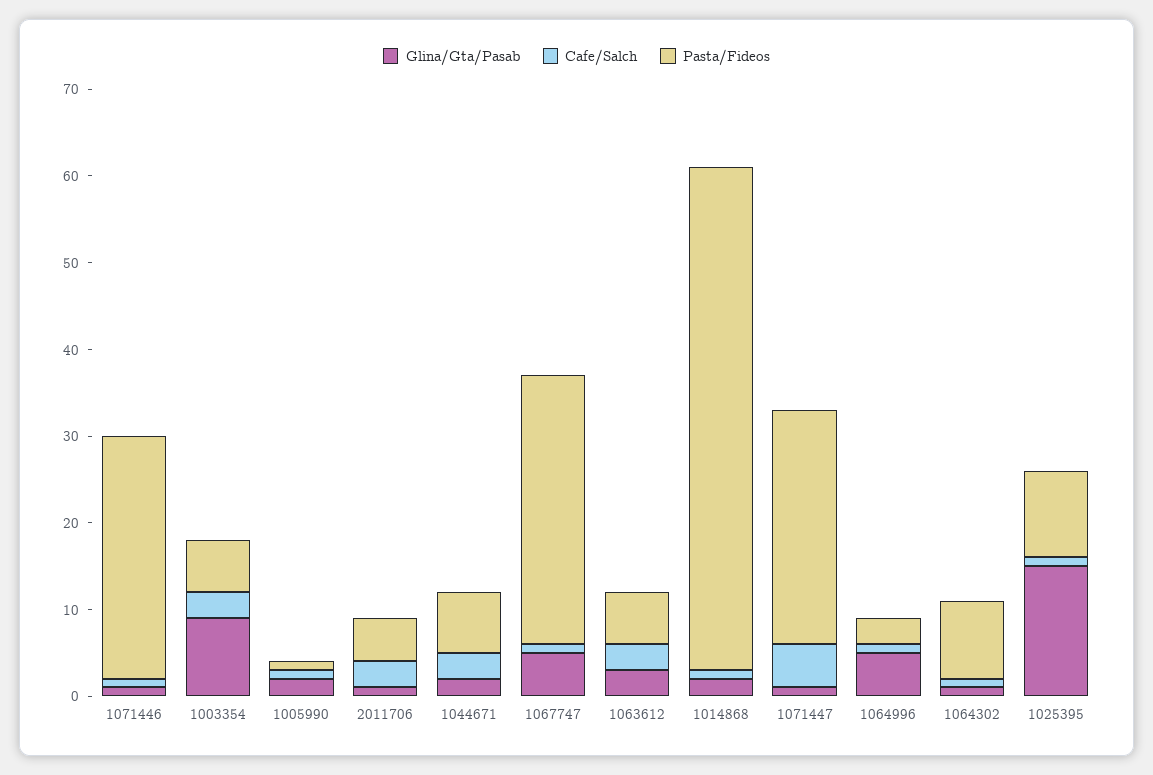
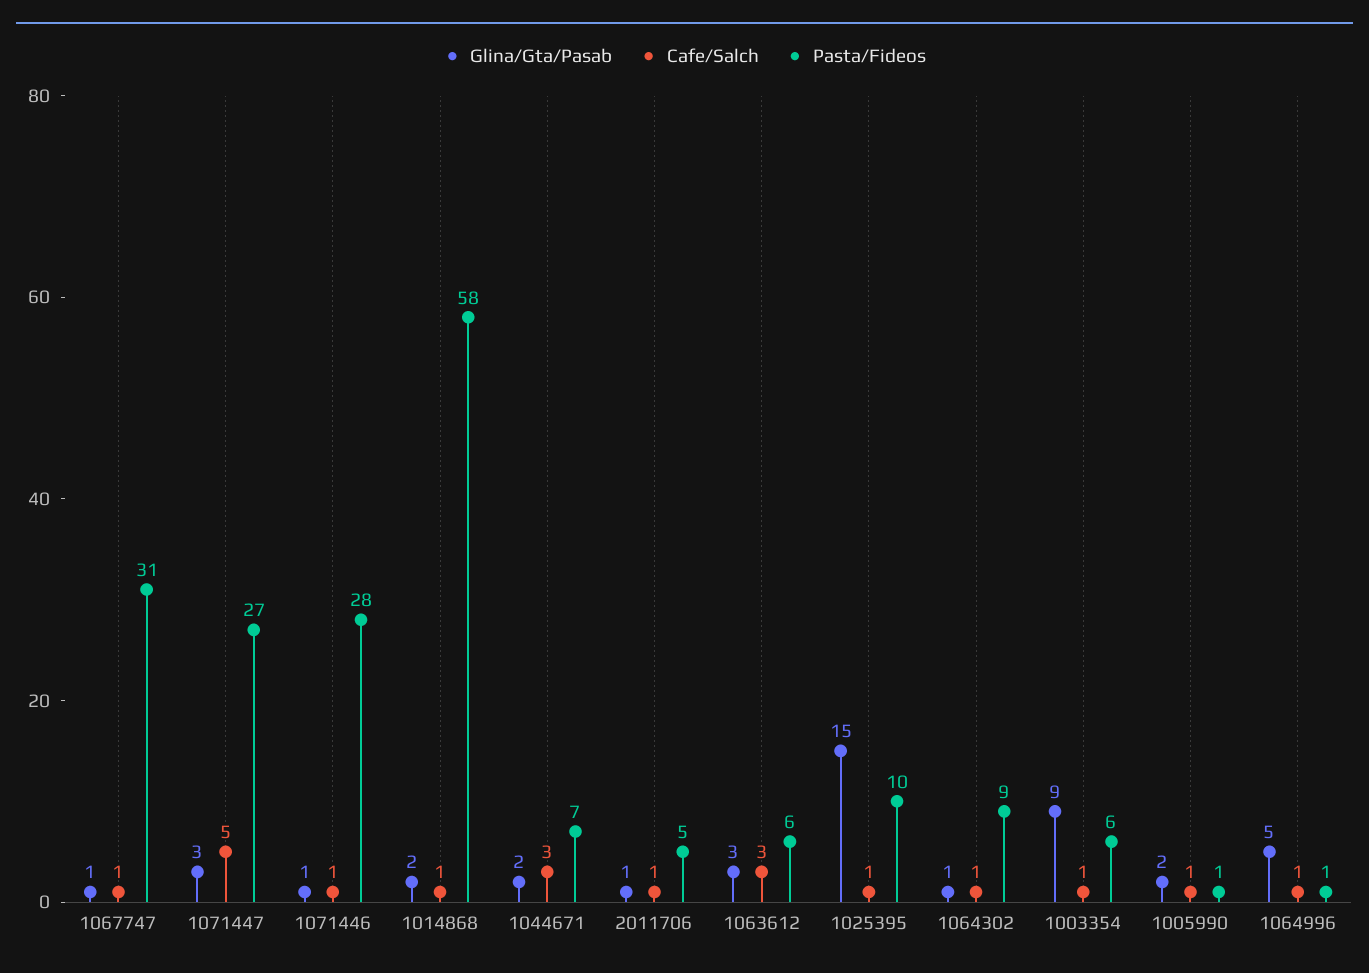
  {
    "Glina/Gta/Pasab": {
      "1071446": 1,
      "1003354": 9,
      "1005990": 2,
      "2011706": 1,
      "1044671": 2,
-     "1067747": 5,
+     "1067747": 1,
      "1063612": 3,
      "1014868": 2,
-     "1071447": 1,
+     "1071447": 3,
      "1064996": 5,
      "1064302": 1,
      "1025395": 15
    },
    "Cafe/Salch": {
      "1071446": 1,
-     "1003354": 3,
+     "1003354": 1,
      "1005990": 1,
-     "2011706": 3,
+     "2011706": 1,
      "1044671": 3,
      "1067747": 1,
      "1063612": 3,
      "1014868": 1,
      "1071447": 5,
      "1064996": 1,
      "1064302": 1,
      "1025395": 1
    },
    "Pasta/Fideos": {
      "1071446": 28,
      "1003354": 6,
      "1005990": 1,
      "2011706": 5,
      "1044671": 7,
      "1067747": 31,
      "1063612": 6,
      "1014868": 58,
      "1071447": 27,
-     "1064996": 3,
+     "1064996": 1,
      "1064302": 9,
      "1025395": 10
    }
  }

